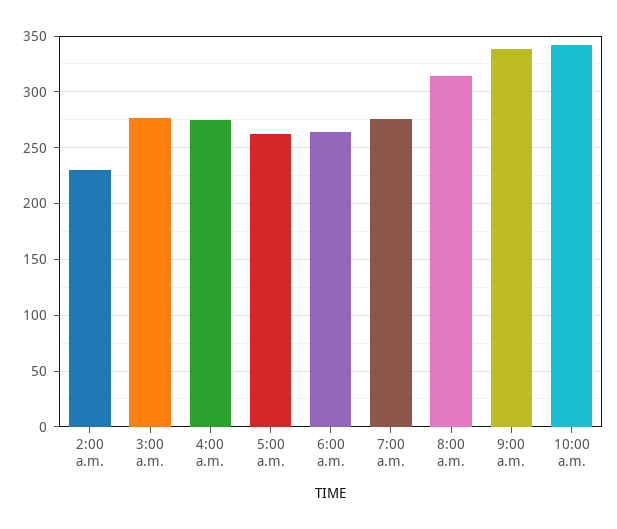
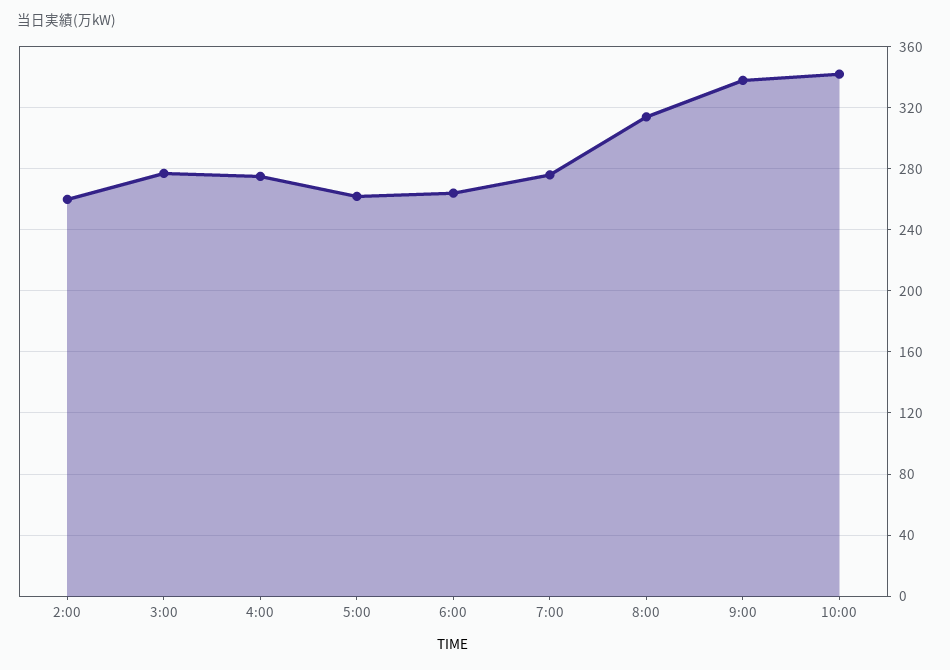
  {
-   "2:00 a.m.": 230,
+   "2:00 a.m.": 260,
    "3:00 a.m.": 275,
    "4:00 a.m.": 275,
    "5:00 a.m.": 260,
    "6:00 a.m.": 265,
    "7:00 a.m.": 275,
    "8:00 a.m.": 315,
    "9:00 a.m.": 340,
    "10:00 a.m.": 340
  }

